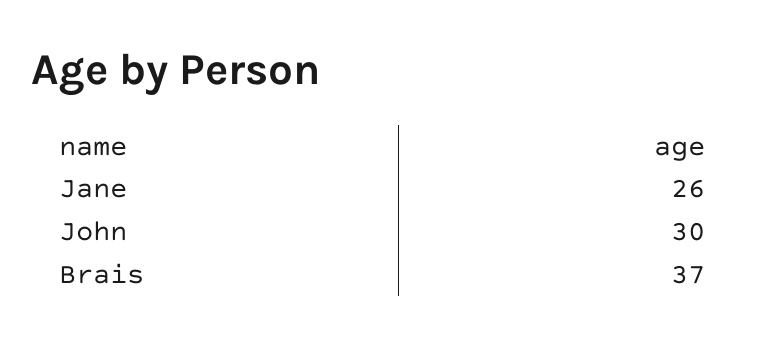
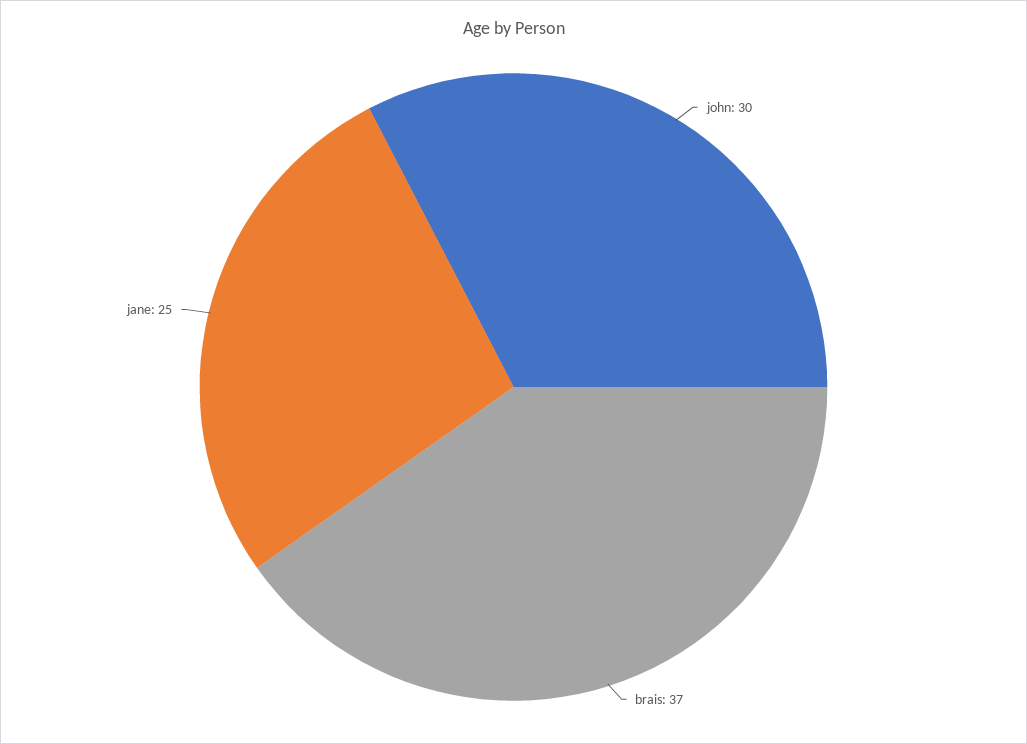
  {
-   "Jane": 26,
+   "Jane": 25,
    "John": 30,
    "Brais": 37
  }

